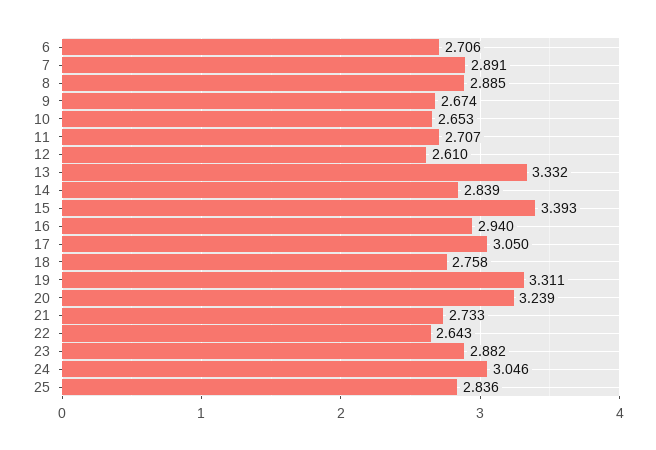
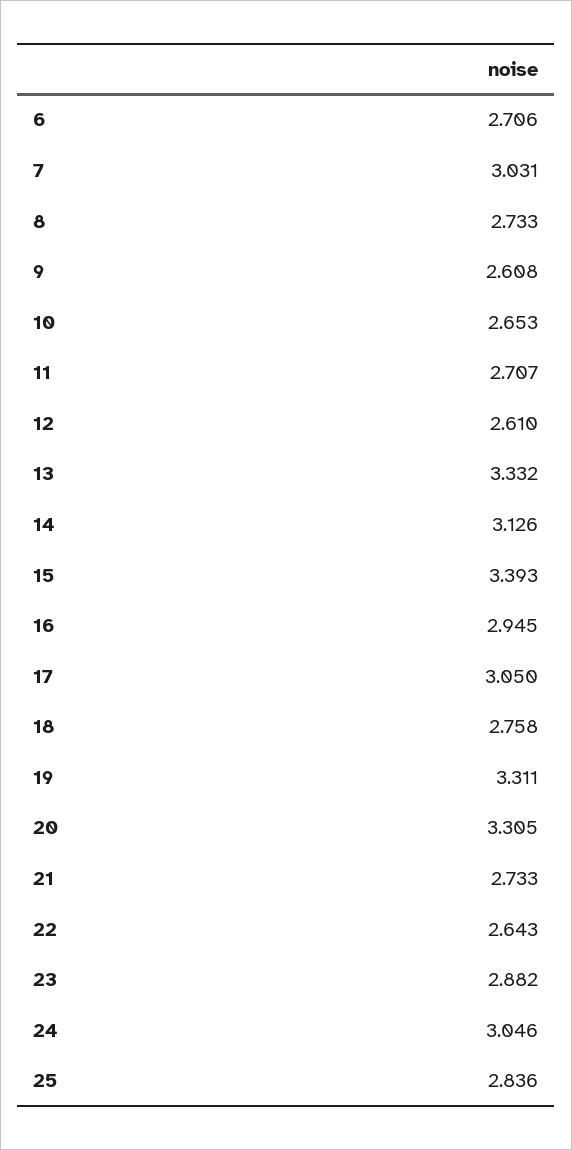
  {
    "6": 2.706,
-   "7": 2.891,
+   "7": 3.031,
-   "8": 2.885,
+   "8": 2.733,
-   "9": 2.674,
+   "9": 2.608,
    "10": 2.653,
    "11": 2.707,
    "12": 2.61,
    "13": 3.332,
-   "14": 2.839,
+   "14": 3.126,
    "15": 3.393,
-   "16": 2.94,
+   "16": 2.945,
    "17": 3.05,
    "18": 2.758,
    "19": 3.311,
-   "20": 3.239,
+   "20": 3.305,
    "21": 2.733,
    "22": 2.643,
    "23": 2.882,
    "24": 3.046,
    "25": 2.836
  }

